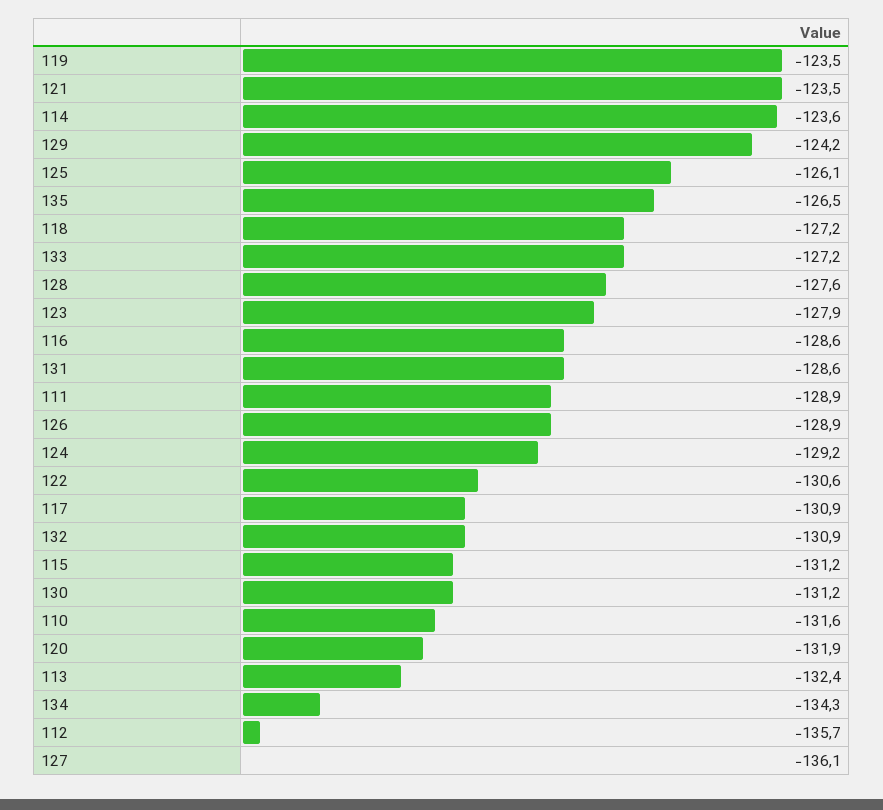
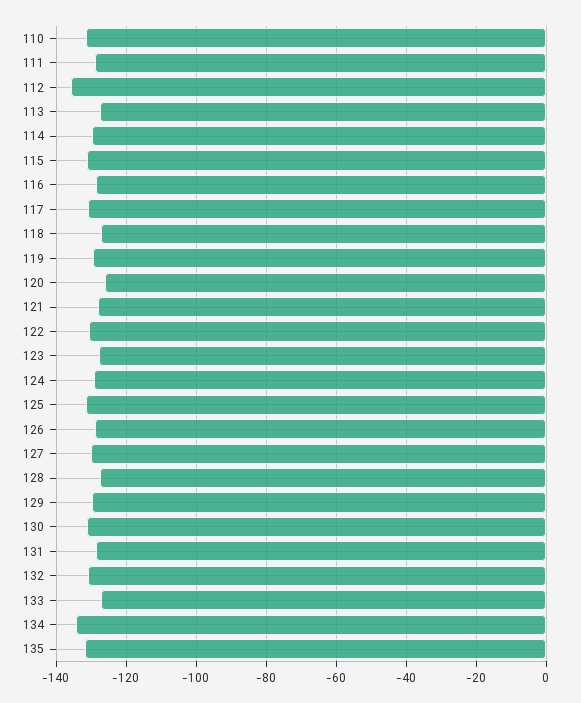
  {
-   "119": -123.5,
+   "119": -130,
-   "121": -123.5,
+   "121": -128,
-   "114": -123.6,
+   "114": -130,
-   "129": -124.2,
+   "129": -130,
-   "125": -126.1,
+   "125": -132,
-   "135": -126.5,
+   "135": -132,
    "118": -127.2,
    "133": -127.2,
    "128": -127.6,
    "123": -127.9,
    "116": -128.6,
    "131": -128.6,
    "111": -128.9,
    "126": -128.9,
    "124": -129.2,
    "122": -130.6,
    "117": -130.9,
    "132": -130.9,
    "115": -131.2,
    "130": -131.2,
    "110": -131.6,
-   "120": -131.9,
+   "120": -126,
-   "113": -132.4,
+   "113": -128,
    "134": -134.3,
    "112": -135.7,
-   "127": -136.1
+   "127": -130
  }

